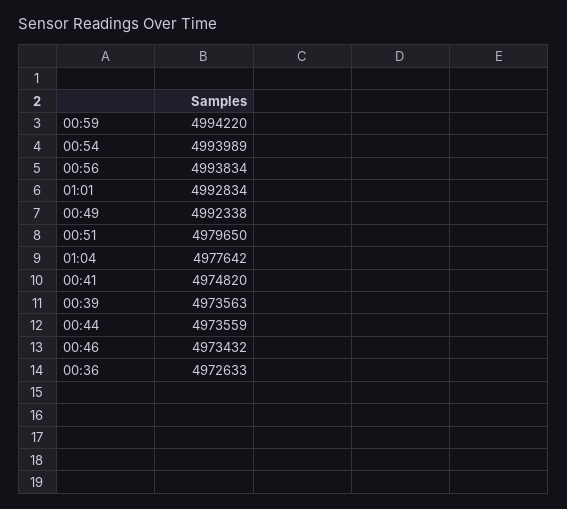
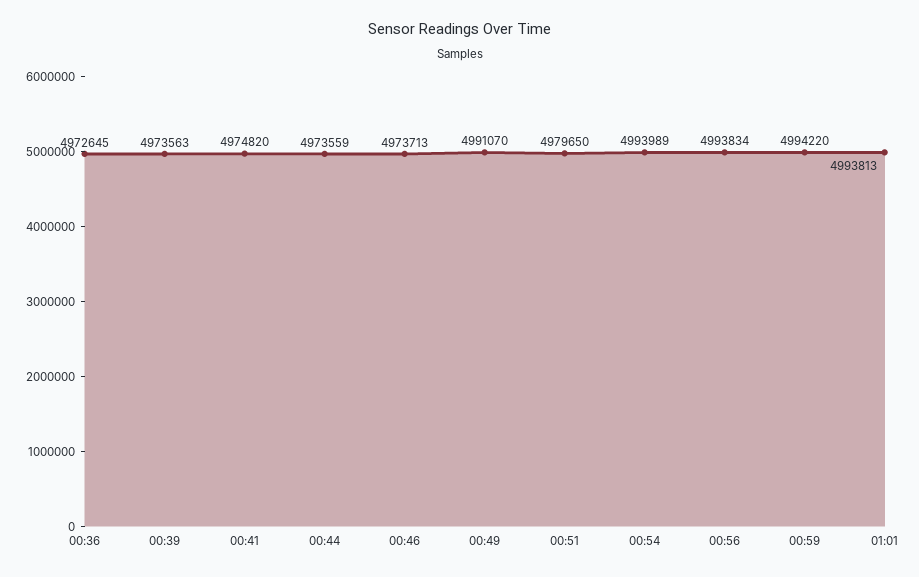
  {
    "00:59": 4994220,
    "00:54": 4993989,
    "00:56": 4993834,
-   "01:01": 4992834,
+   "01:01": 4993813,
-   "00:49": 4992338,
+   "00:49": 4991070,
    "00:51": 4979650,
-   "01:04": 4977642,
    "00:41": 4974820,
    "00:39": 4973563,
    "00:44": 4973559,
-   "00:46": 4973432,
+   "00:46": 4973713,
-   "00:36": 4972633
+   "00:36": 4972645
  }

